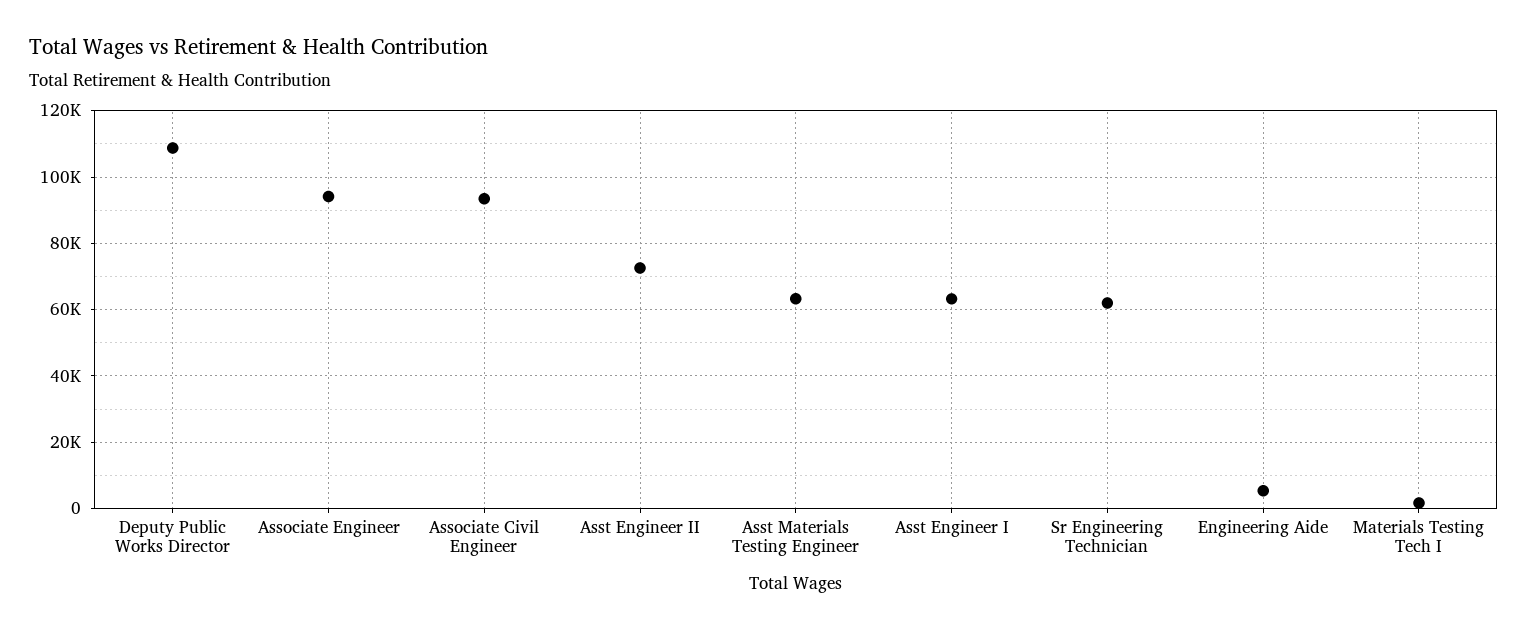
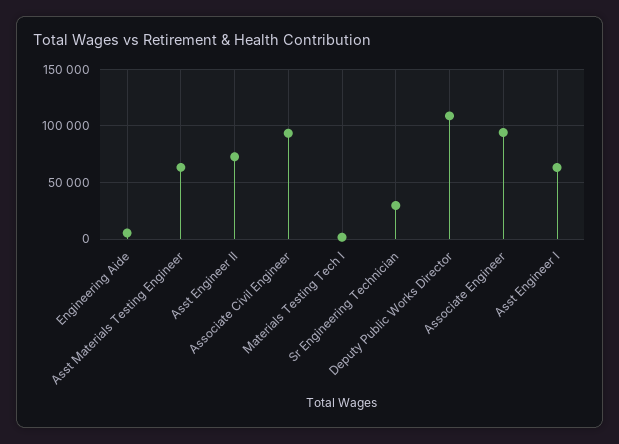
  {
    "Deputy Public Works Director": 108000,
    "Associate Engineer": 94000,
    "Associate Civil Engineer": 94000,
    "Asst Engineer II": 72000,
    "Asst Materials Testing Engineer": 64000,
    "Asst Engineer I": 64000,
-   "Sr Engineering Technician": 62000,
+   "Sr Engineering Technician": 30000,
    "Engineering Aide": 6000,
    "Materials Testing Tech I": 2000
  }

